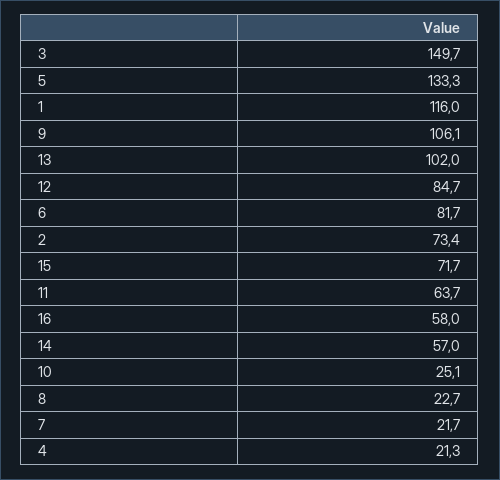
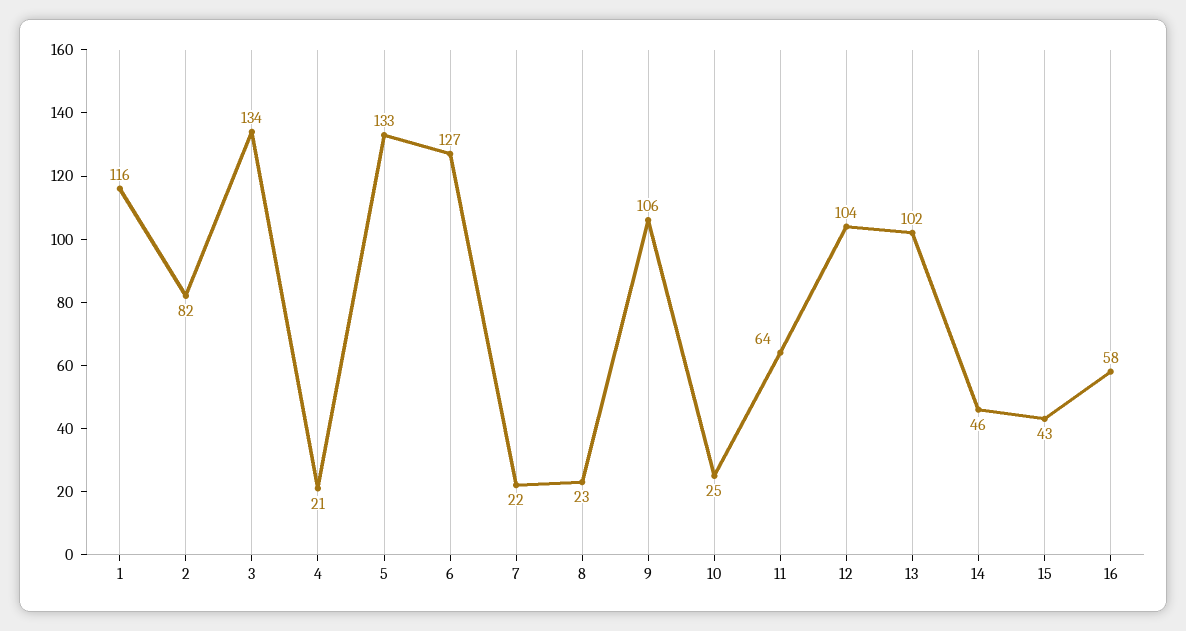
  {
-   "3": 149.7,
+   "3": 134,
    "5": 133.3,
    "1": 116,
    "9": 106.1,
    "13": 102,
-   "12": 84.7,
+   "12": 104,
-   "6": 81.7,
+   "6": 127,
-   "2": 73.4,
+   "2": 82,
-   "15": 71.7,
+   "15": 43,
    "11": 63.7,
    "16": 58,
-   "14": 57,
+   "14": 46,
    "10": 25.1,
    "8": 22.7,
    "7": 21.7,
    "4": 21.3
  }

